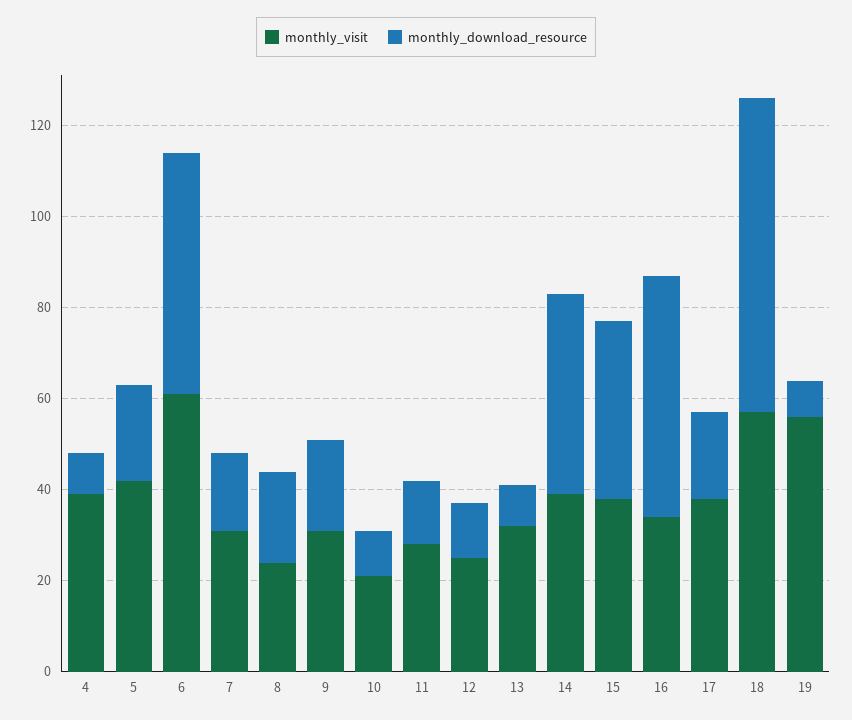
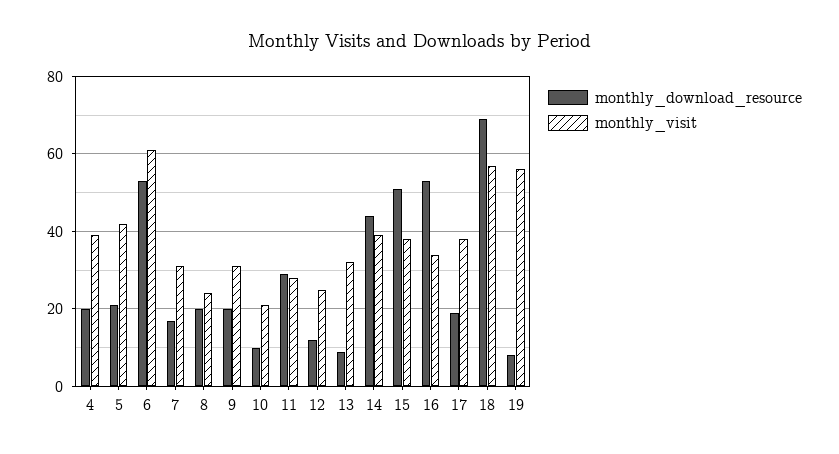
  {
    "monthly_visit": {
      "4": 40,
      "5": 40,
      "6": 60,
      "7": 30,
      "8": 25,
      "9": 30,
      "10": 20,
      "11": 30,
      "12": 25,
      "13": 30,
      "14": 40,
      "15": 40,
      "16": 35,
      "17": 40,
      "18": 55,
      "19": 55
    },
    "monthly_download_resource": {
-     "4": 10,
+     "4": 20,
      "5": 20,
      "6": 55,
      "7": 15,
      "8": 20,
      "9": 20,
      "10": 10,
-     "11": 15,
+     "11": 30,
      "12": 10,
      "13": 10,
      "14": 45,
-     "15": 40,
+     "15": 50,
      "16": 55,
      "17": 20,
      "18": 70,
      "19": 10
    }
  }

